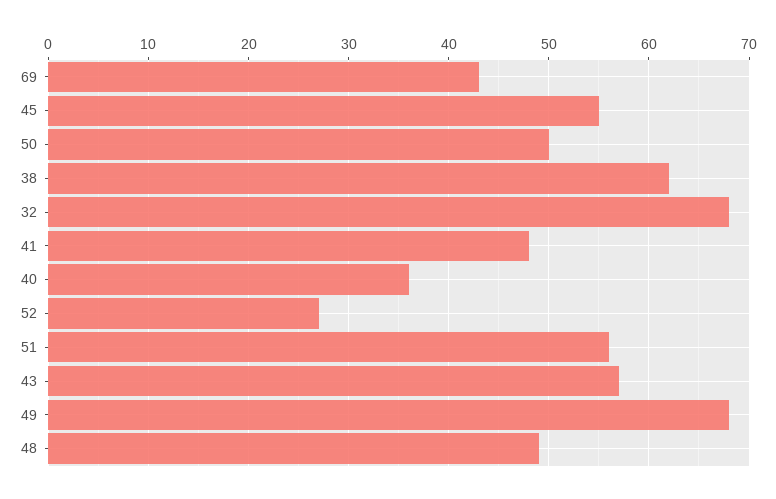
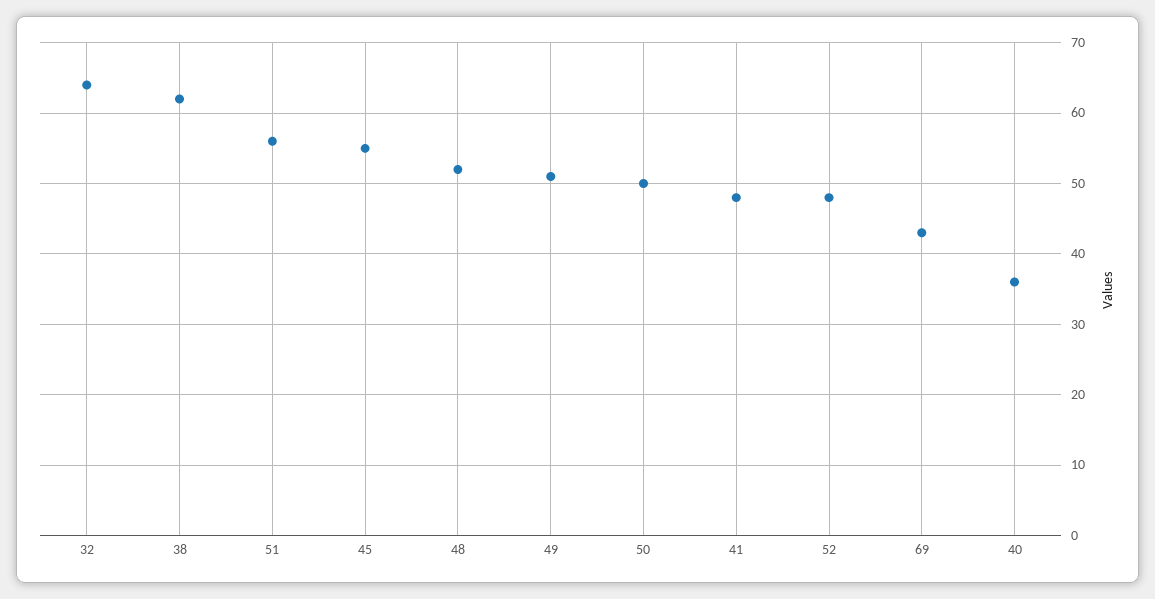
  {
    "69": 43,
    "45": 55,
    "50": 50,
    "38": 62,
-   "32": 68,
+   "32": 64,
    "41": 48,
    "40": 36,
-   "52": 27,
+   "52": 48,
    "51": 56,
-   "43": 57,
-   "49": 68,
+   "49": 51,
-   "48": 49
+   "48": 52
  }

